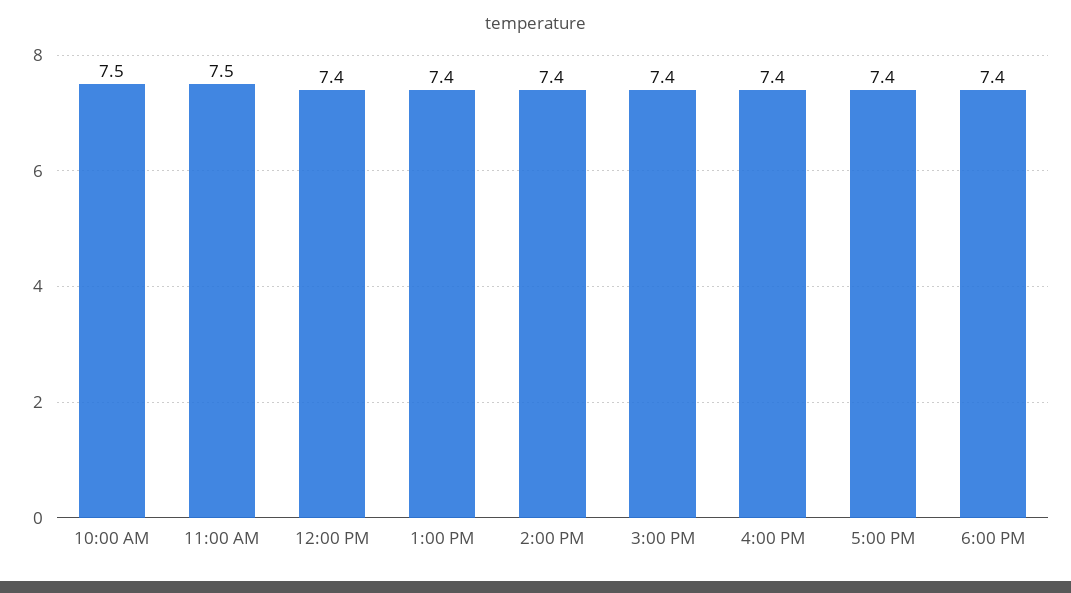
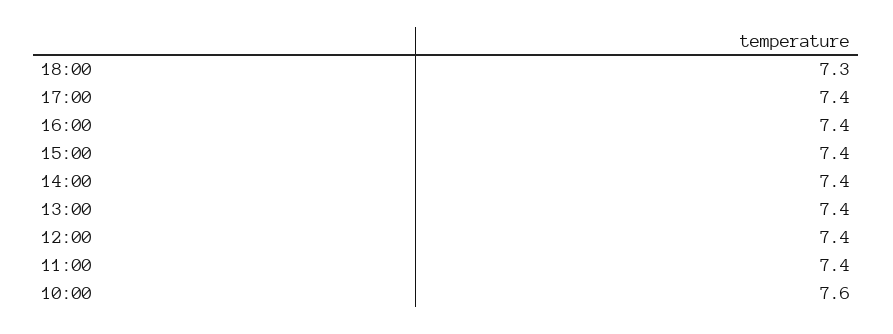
  {
-   "10:00 AM": 7.5,
+   "10:00 AM": 7.6,
-   "11:00 AM": 7.5,
+   "11:00 AM": 7.4,
    "12:00 PM": 7.4,
    "1:00 PM": 7.4,
    "2:00 PM": 7.4,
    "3:00 PM": 7.4,
    "4:00 PM": 7.4,
    "5:00 PM": 7.4,
-   "6:00 PM": 7.4
+   "6:00 PM": 7.3
  }

